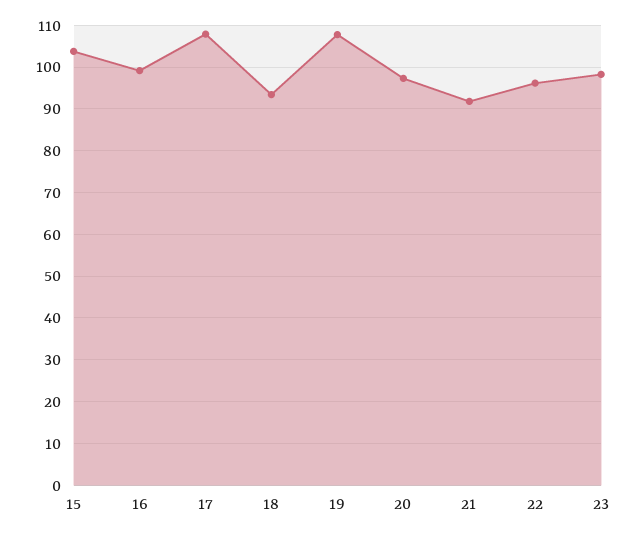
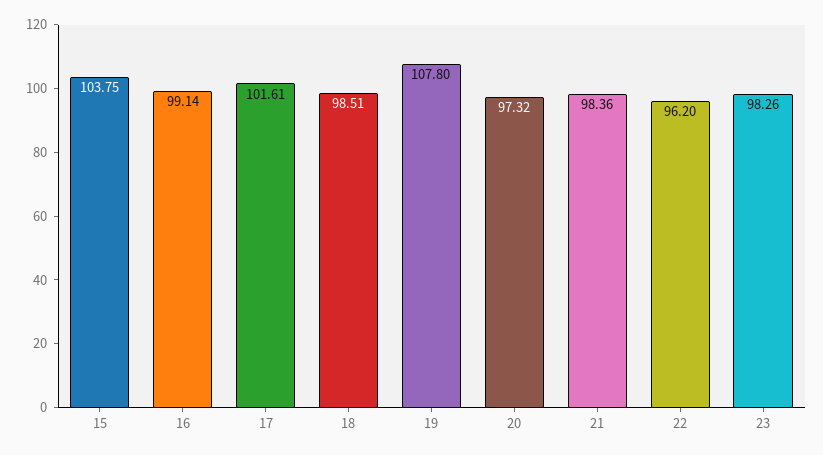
  {
    "15": 103.75,
    "16": 99.14,
-   "17": 108,
+   "17": 101.61,
-   "18": 94,
+   "18": 98.51,
    "19": 107.8,
    "20": 97.32,
-   "21": 92,
+   "21": 98.36,
    "22": 96.2,
    "23": 98.26
  }

